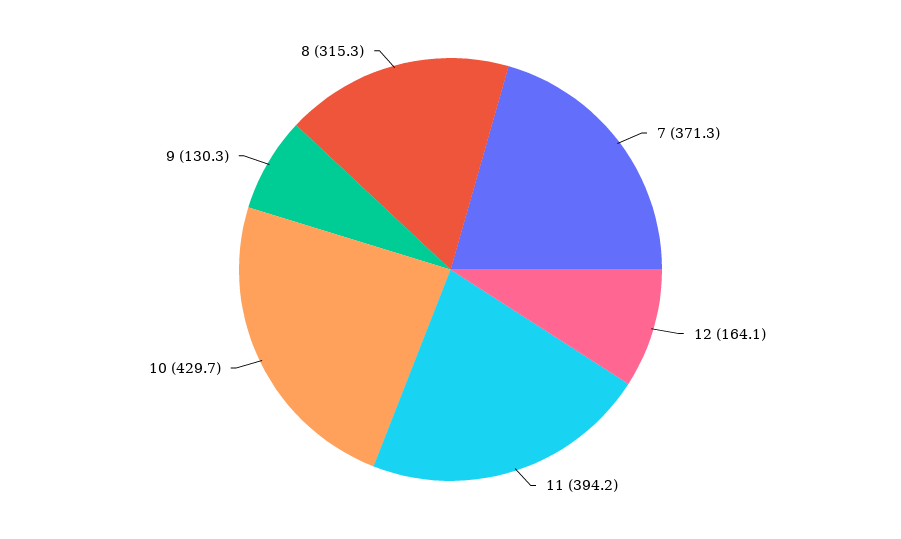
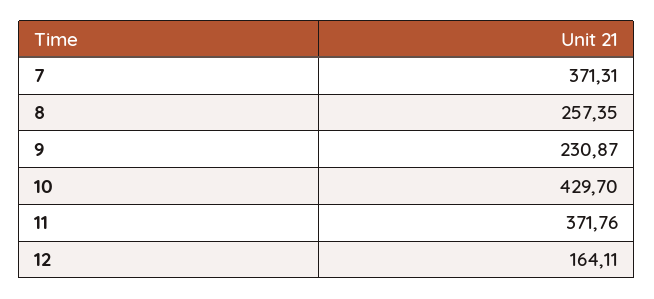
  {
    "7": 371.31,
    "12": 164.11,
-   "11": 394.2,
+   "11": 371.76,
    "10": 429.7,
-   "9": 130.3,
+   "9": 230.87,
-   "8": 315.3
+   "8": 257.35
  }

